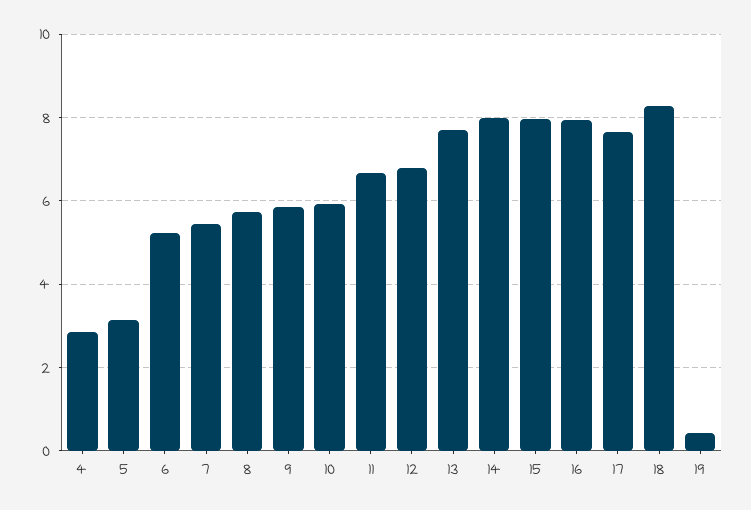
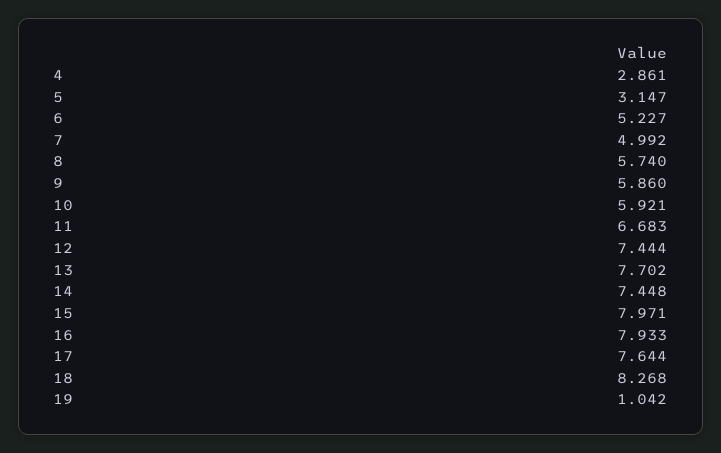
  {
    "4": 2.861,
    "5": 3.147,
    "6": 5.227,
-   "7": 5.4,
+   "7": 4.992,
    "8": 5.74,
    "9": 5.86,
    "10": 5.921,
    "11": 6.683,
-   "12": 6.8,
+   "12": 7.444,
    "13": 7.702,
-   "14": 8,
+   "14": 7.448,
    "15": 7.971,
    "16": 7.933,
    "17": 7.644,
    "18": 8.268,
-   "19": 0.4
+   "19": 1.042
  }

